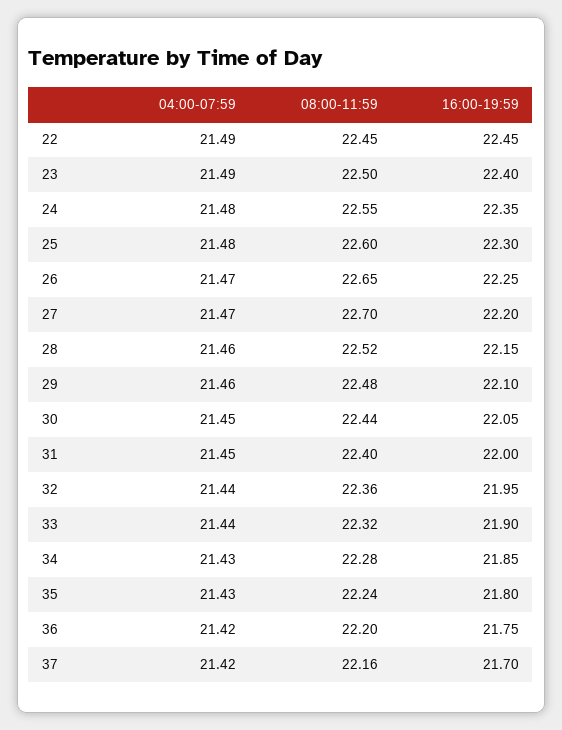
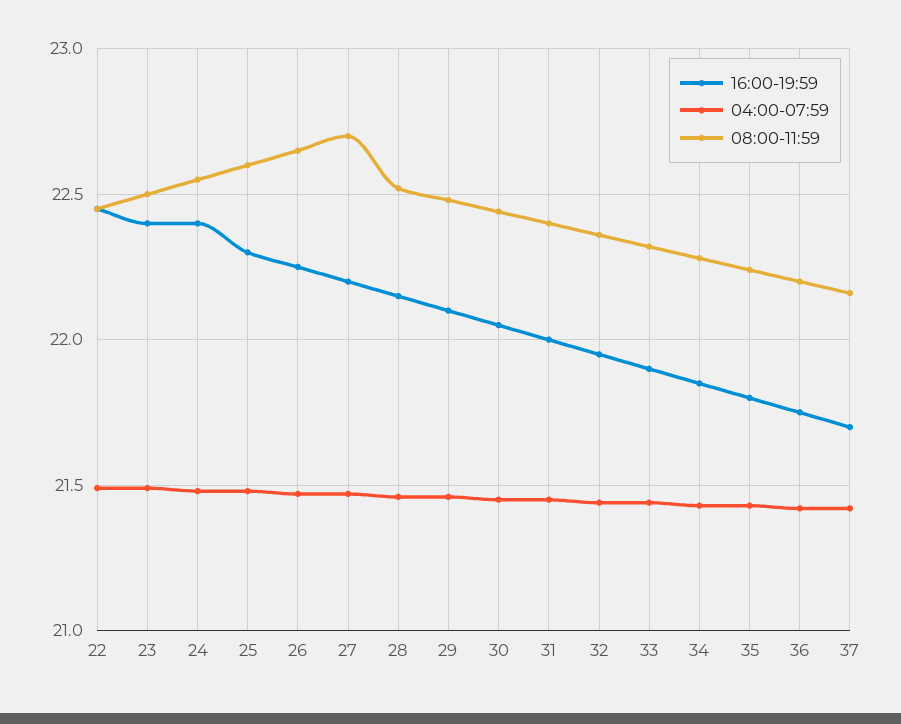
  {
    "04:00-07:59": {
      "22": 21.49,
      "23": 21.49,
      "24": 21.48,
      "25": 21.48,
      "26": 21.47,
      "27": 21.47,
      "28": 21.46,
      "29": 21.46,
      "30": 21.45,
      "31": 21.45,
      "32": 21.44,
      "33": 21.44,
      "34": 21.43,
      "35": 21.43,
      "36": 21.42,
      "37": 21.42
    },
    "08:00-11:59": {
      "22": 22.45,
      "23": 22.5,
      "24": 22.55,
      "25": 22.6,
      "26": 22.65,
      "27": 22.7,
      "28": 22.52,
      "29": 22.48,
      "30": 22.44,
      "31": 22.4,
      "32": 22.36,
      "33": 22.32,
      "34": 22.28,
      "35": 22.24,
      "36": 22.2,
      "37": 22.16
    },
    "16:00-19:59": {
      "22": 22.45,
      "23": 22.4,
-     "24": 22.35,
+     "24": 22.4,
      "25": 22.3,
      "26": 22.25,
      "27": 22.2,
      "28": 22.15,
      "29": 22.1,
      "30": 22.05,
      "31": 22,
      "32": 21.95,
      "33": 21.9,
      "34": 21.85,
      "35": 21.8,
      "36": 21.75,
      "37": 21.7
    }
  }

